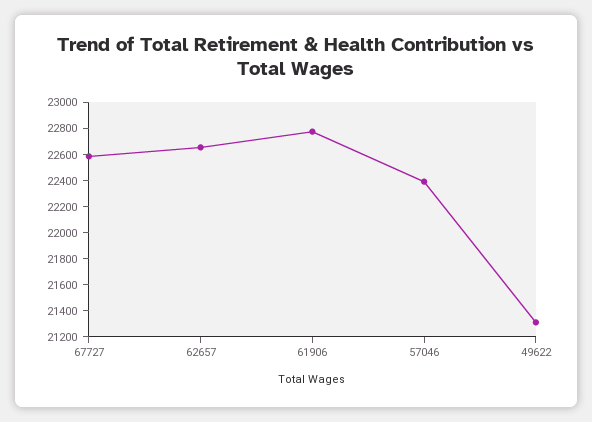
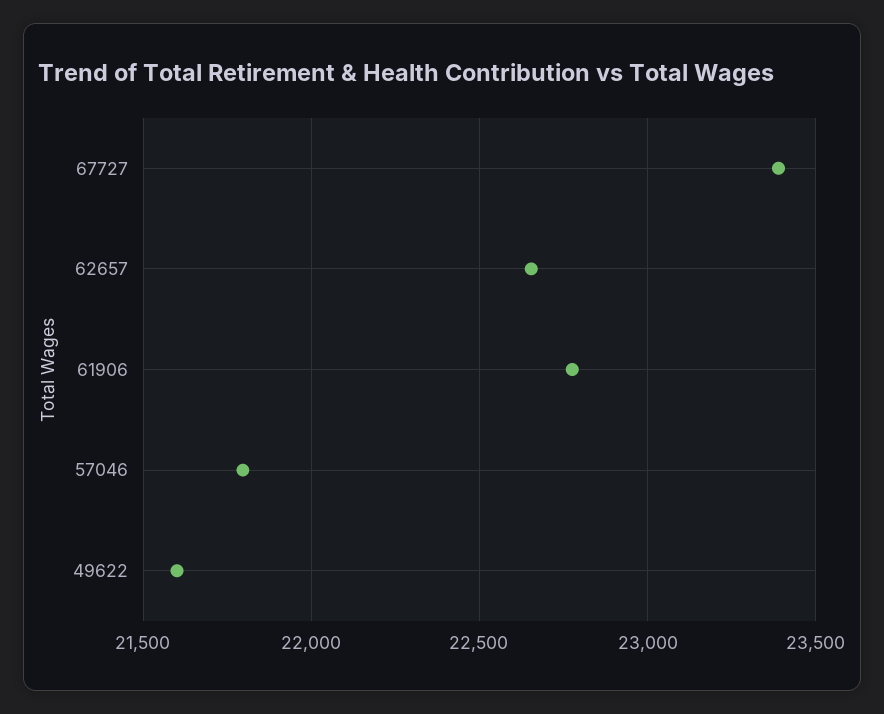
  {
-   "67727": 22600,
+   "67727": 23400,
    "62657": 22650,
    "61906": 22800,
-   "57046": 22400,
+   "57046": 21800,
-   "49622": 21300
+   "49622": 21600
  }

